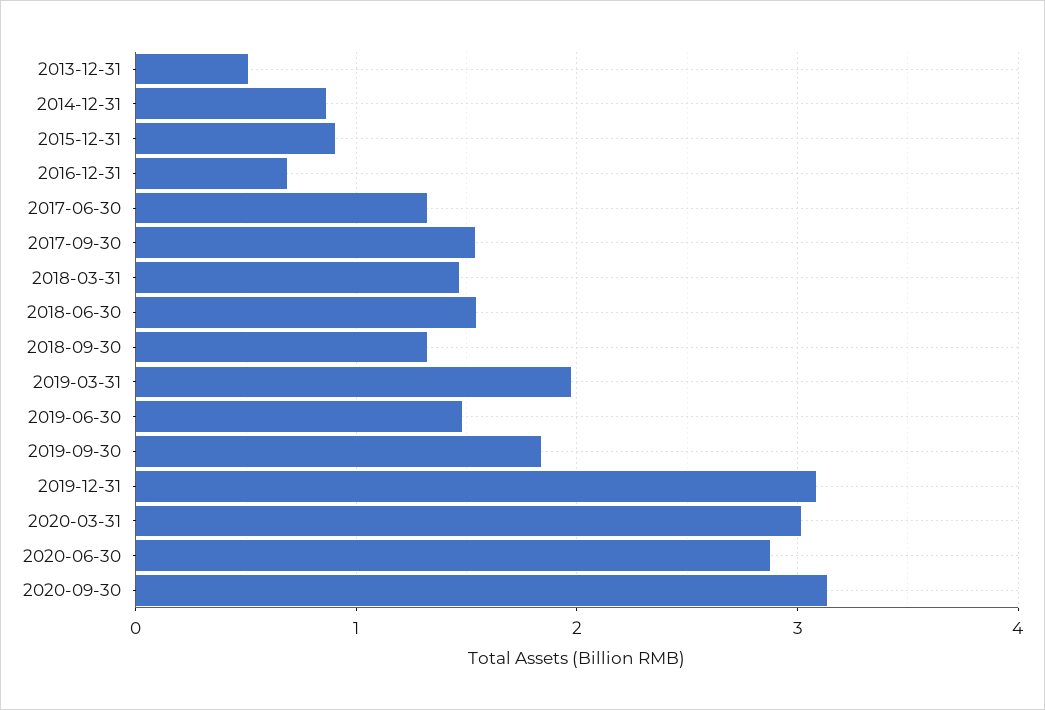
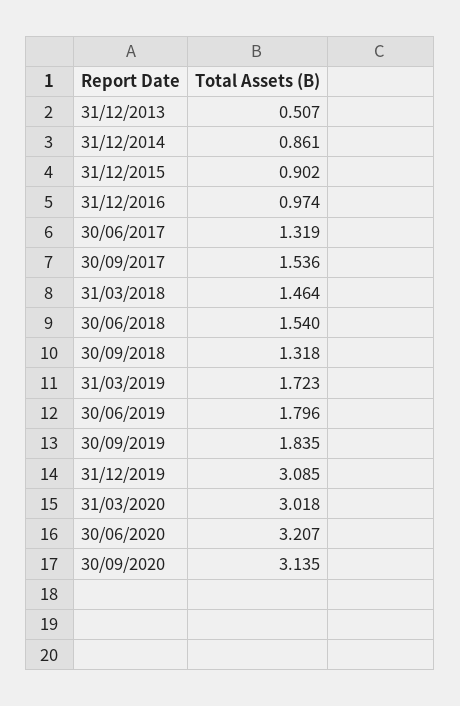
  {
    "2013-12-31": 0.507,
    "2014-12-31": 0.861,
    "2015-12-31": 0.902,
-   "2016-12-31": 0.7,
+   "2016-12-31": 0.974,
    "2017-06-30": 1.319,
    "2017-09-30": 1.536,
    "2018-03-31": 1.464,
    "2018-06-30": 1.54,
    "2018-09-30": 1.318,
-   "2019-03-31": 2,
+   "2019-03-31": 1.723,
-   "2019-06-30": 1.5,
+   "2019-06-30": 1.796,
    "2019-09-30": 1.835,
    "2019-12-31": 3.085,
    "2020-03-31": 3.018,
-   "2020-06-30": 2.9,
+   "2020-06-30": 3.207,
    "2020-09-30": 3.135
  }

